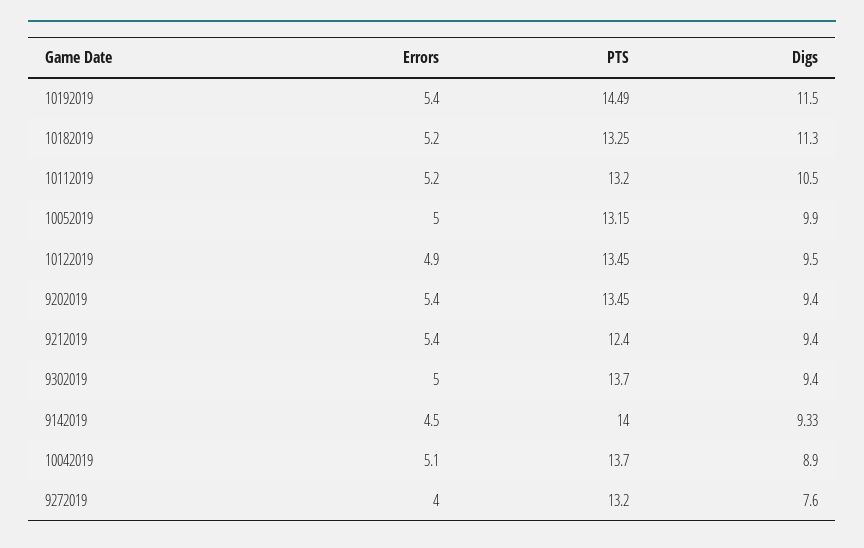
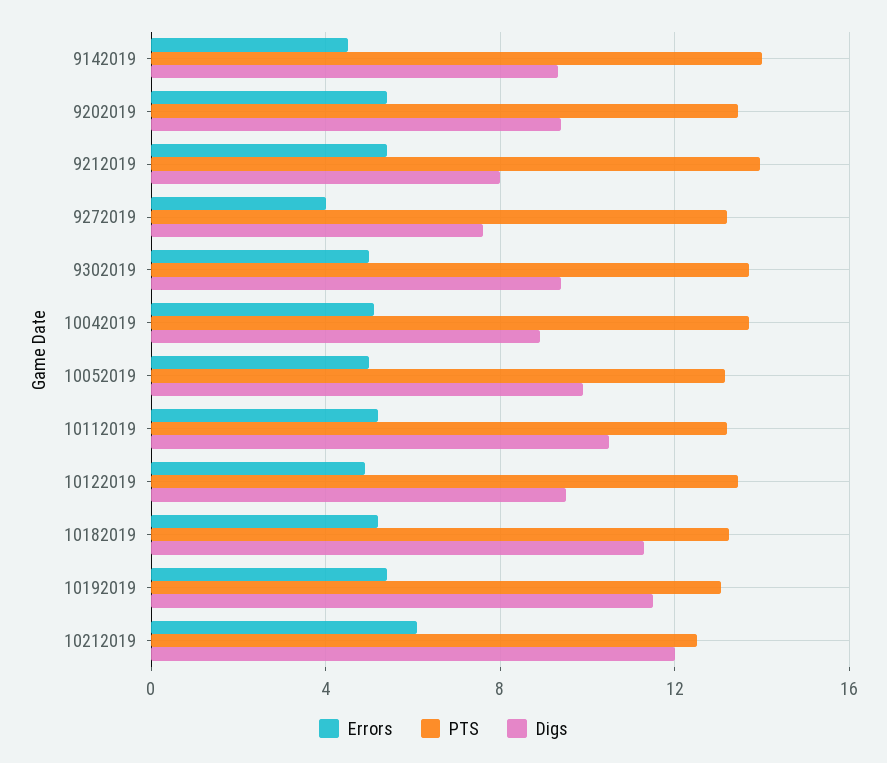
  {
    "Errors": {
      "10192019": 5.4,
      "10182019": 5.2,
      "10112019": 5.2,
      "10052019": 5,
      "10122019": 4.9,
      "9202019": 5.4,
      "9212019": 5.4,
      "9302019": 5,
      "9142019": 4.5,
      "10042019": 5.1,
-     "9272019": 4
+     "9272019": 4,
+     "10212019": 6
    },
    "PTS": {
-     "10192019": 14.49,
+     "10192019": 13,
      "10182019": 13.25,
      "10112019": 13.2,
      "10052019": 13.15,
      "10122019": 13.45,
      "9202019": 13.45,
-     "9212019": 12.4,
+     "9212019": 14,
      "9302019": 13.7,
      "9142019": 14,
      "10042019": 13.7,
-     "9272019": 13.2
+     "9272019": 13.2,
+     "10212019": 12.5
    },
    "Digs": {
      "10192019": 11.5,
      "10182019": 11.3,
      "10112019": 10.5,
      "10052019": 9.9,
      "10122019": 9.5,
      "9202019": 9.4,
-     "9212019": 9.4,
+     "9212019": 8,
      "9302019": 9.4,
      "9142019": 9.33,
      "10042019": 8.9,
-     "9272019": 7.6
+     "9272019": 7.6,
+     "10212019": 12
    }
  }

